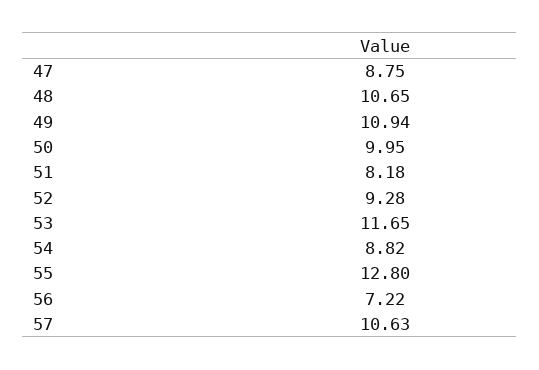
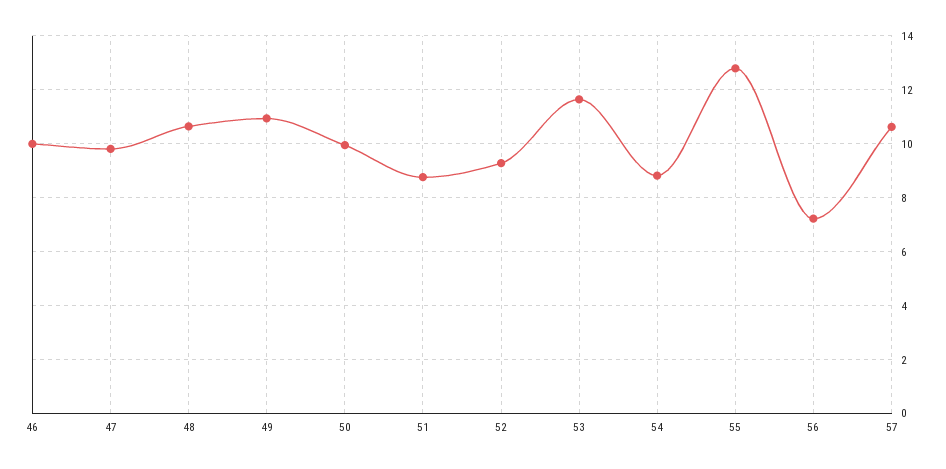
  {
-   "47": 8.75,
+   "47": 9.75,
    "48": 10.65,
    "49": 10.94,
    "50": 9.95,
-   "51": 8.18,
+   "51": 8.75,
    "52": 9.28,
    "53": 11.65,
    "54": 8.82,
    "55": 12.8,
    "56": 7.22,
-   "57": 10.63
+   "57": 10.63,
+   "46": 10
  }

